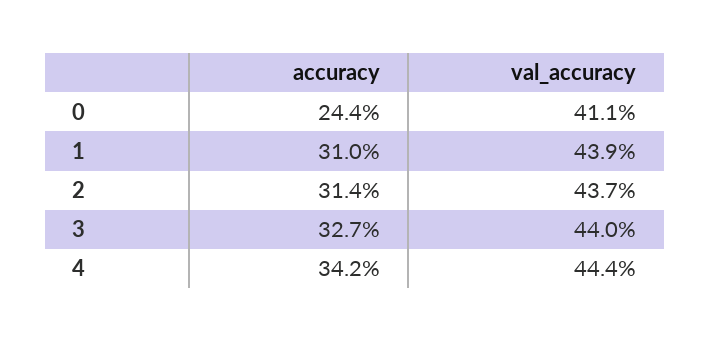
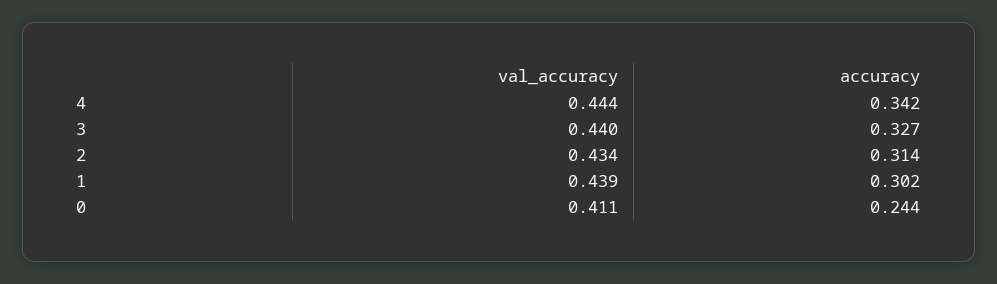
  {
    "accuracy": {
      "0": 0.244,
-     "1": 0.31,
+     "1": 0.302,
      "2": 0.314,
      "3": 0.327,
      "4": 0.342
    },
    "val_accuracy": {
      "0": 0.411,
      "1": 0.439,
-     "2": 0.437,
+     "2": 0.434,
      "3": 0.44,
      "4": 0.444
    }
  }

